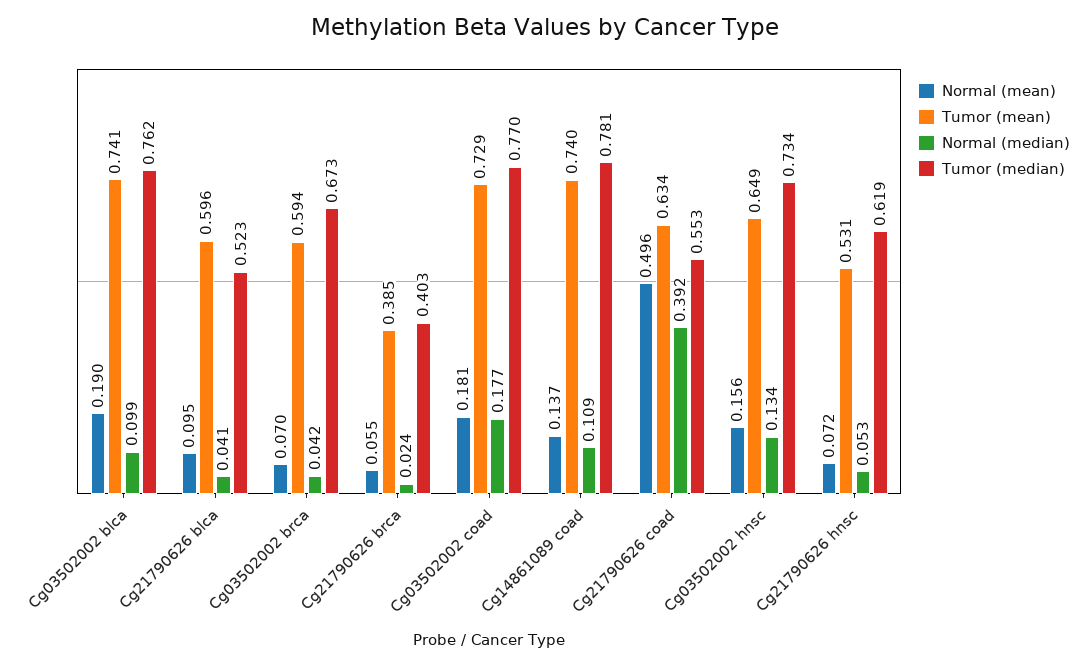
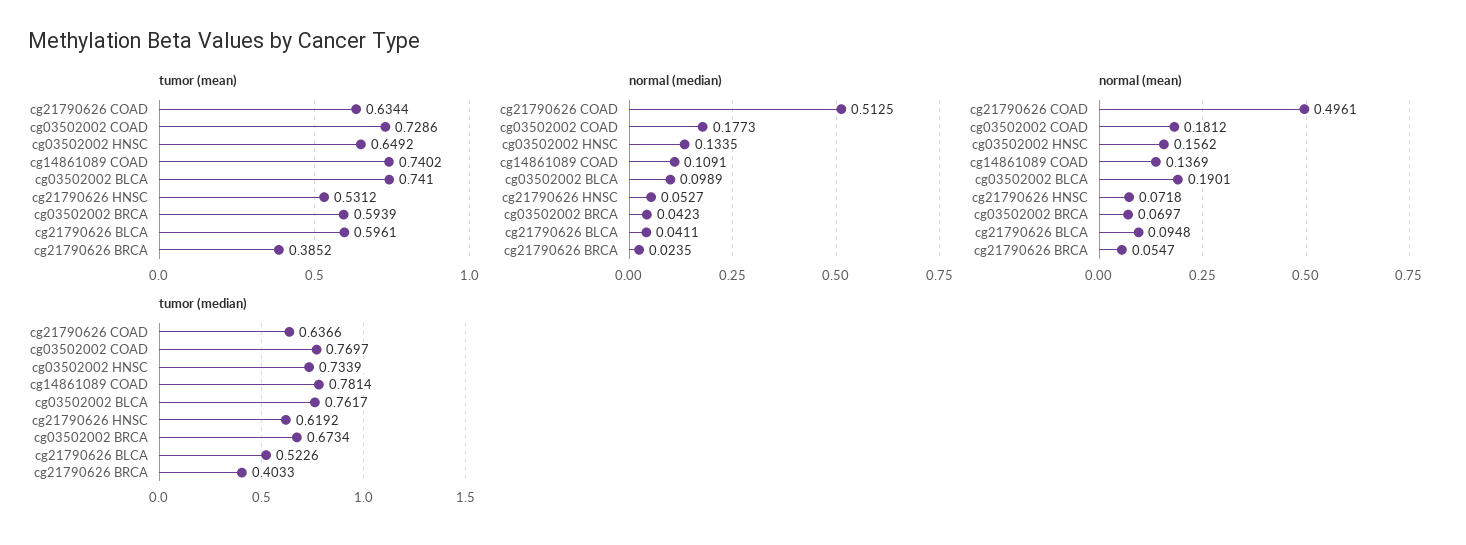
  {
    "Normal (mean)": {
      "Cg03502002 blca": 0.1901,
      "Cg21790626 blca": 0.0948,
      "Cg03502002 brca": 0.0697,
      "Cg21790626 brca": 0.0547,
      "Cg03502002 coad": 0.1812,
      "Cg14861089 coad": 0.1369,
      "Cg21790626 coad": 0.4961,
      "Cg03502002 hnsc": 0.1562,
      "Cg21790626 hnsc": 0.0718
    },
    "Tumor (mean)": {
      "Cg03502002 blca": 0.741,
      "Cg21790626 blca": 0.5961,
      "Cg03502002 brca": 0.5939,
      "Cg21790626 brca": 0.3852,
      "Cg03502002 coad": 0.7286,
      "Cg14861089 coad": 0.7402,
      "Cg21790626 coad": 0.6344,
      "Cg03502002 hnsc": 0.6492,
      "Cg21790626 hnsc": 0.5312
    },
    "Normal (median)": {
      "Cg03502002 blca": 0.0989,
      "Cg21790626 blca": 0.0411,
      "Cg03502002 brca": 0.0423,
      "Cg21790626 brca": 0.0235,
      "Cg03502002 coad": 0.1773,
      "Cg14861089 coad": 0.1091,
-     "Cg21790626 coad": 0.392,
+     "Cg21790626 coad": 0.5125,
      "Cg03502002 hnsc": 0.1335,
      "Cg21790626 hnsc": 0.0527
    },
    "Tumor (median)": {
      "Cg03502002 blca": 0.7617,
      "Cg21790626 blca": 0.5226,
      "Cg03502002 brca": 0.6734,
      "Cg21790626 brca": 0.4033,
      "Cg03502002 coad": 0.7697,
      "Cg14861089 coad": 0.7814,
-     "Cg21790626 coad": 0.553,
+     "Cg21790626 coad": 0.6366,
      "Cg03502002 hnsc": 0.7339,
      "Cg21790626 hnsc": 0.6192
    }
  }

